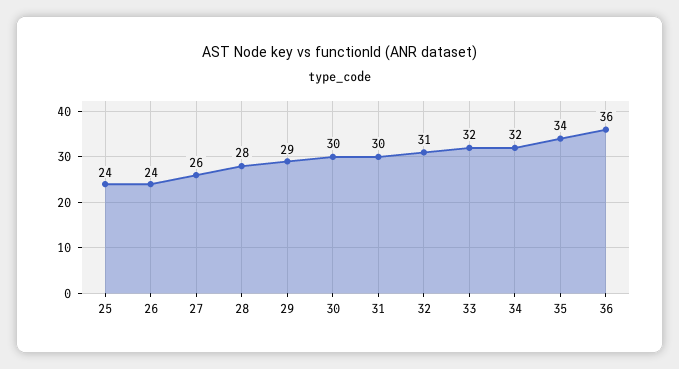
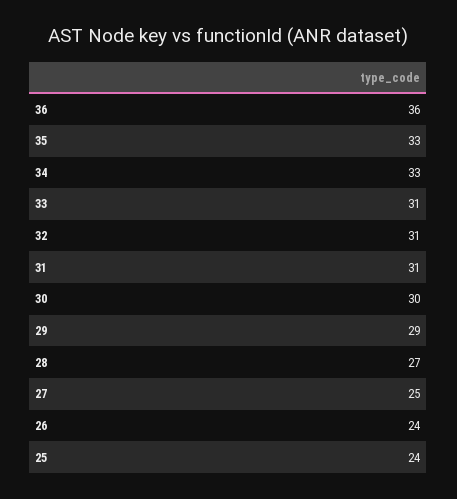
  {
    "25": 24,
    "26": 24,
-   "27": 26,
+   "27": 25,
-   "28": 28,
+   "28": 27,
    "29": 29,
    "30": 30,
-   "31": 30,
+   "31": 31,
    "32": 31,
-   "33": 32,
+   "33": 31,
-   "34": 32,
+   "34": 33,
-   "35": 34,
+   "35": 33,
    "36": 36
  }

